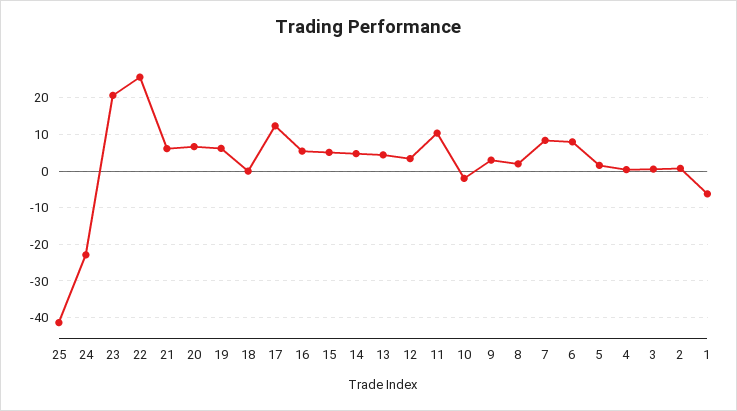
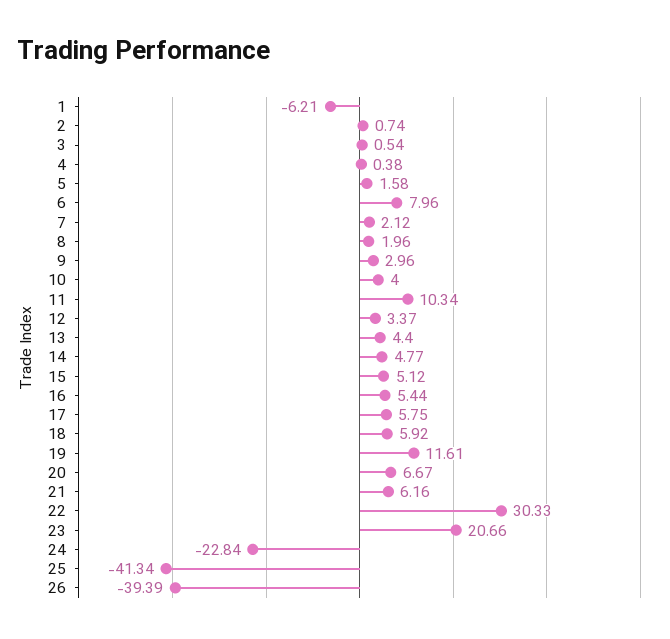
  {
    "25": -41.34,
    "24": -22.84,
    "23": 20.66,
-   "22": 26,
+   "22": 30.33,
    "21": 6.16,
    "20": 6.67,
-   "19": 6,
+   "19": 11.61,
-   "18": 0,
+   "18": 5.92,
-   "17": 12,
+   "17": 5.75,
    "16": 5.44,
    "15": 5.12,
    "14": 4.77,
    "13": 4.4,
    "12": 3.37,
    "11": 10.34,
-   "10": -2,
+   "10": 4,
    "9": 2.96,
    "8": 1.96,
-   "7": 8,
+   "7": 2.12,
    "6": 7.96,
    "5": 1.58,
    "4": 0.38,
    "3": 0.54,
    "2": 0.74,
-   "1": -6.21
+   "1": -6.21,
+   "26": -39.39
  }

